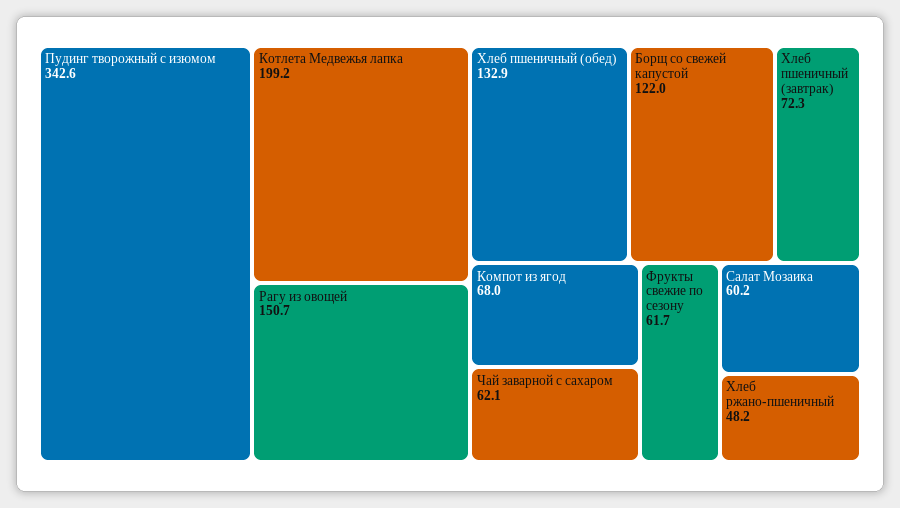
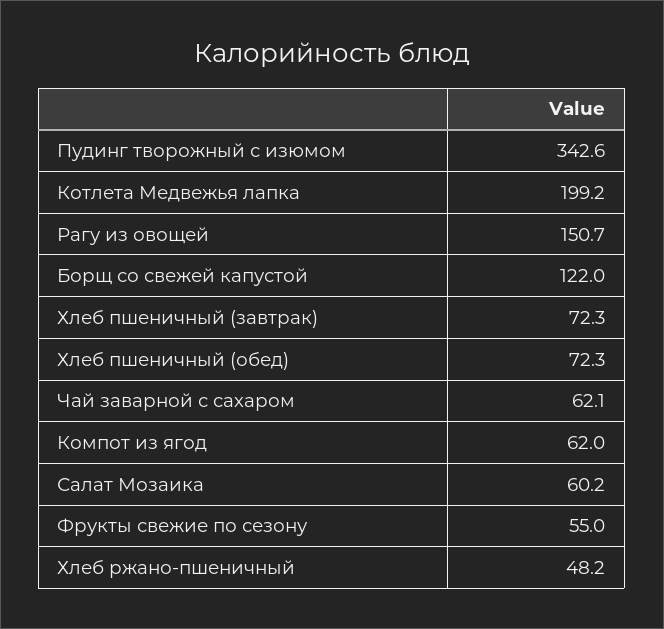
  {
    "Пудинг творожный с изюмом": 342.6,
    "Котлета Медвежья лапка": 199.2,
    "Рагу из овощей": 150.7,
-   "Хлеб пшеничный (обед)": 132.9,
+   "Хлеб пшеничный (обед)": 72.3,
    "Борщ со свежей капустой": 122,
    "Хлеб пшеничный (завтрак)": 72.3,
-   "Компот из ягод": 68,
+   "Компот из ягод": 62,
    "Чай заварной с сахаром": 62.1,
-   "Фрукты свежие по сезону": 61.7,
+   "Фрукты свежие по сезону": 55,
    "Салат Мозаика": 60.2,
    "Хлеб ржано-пшеничный": 48.2
  }

